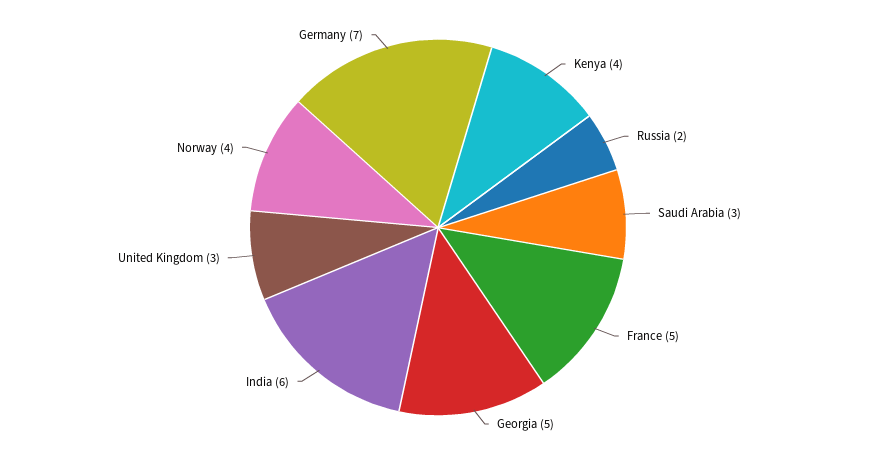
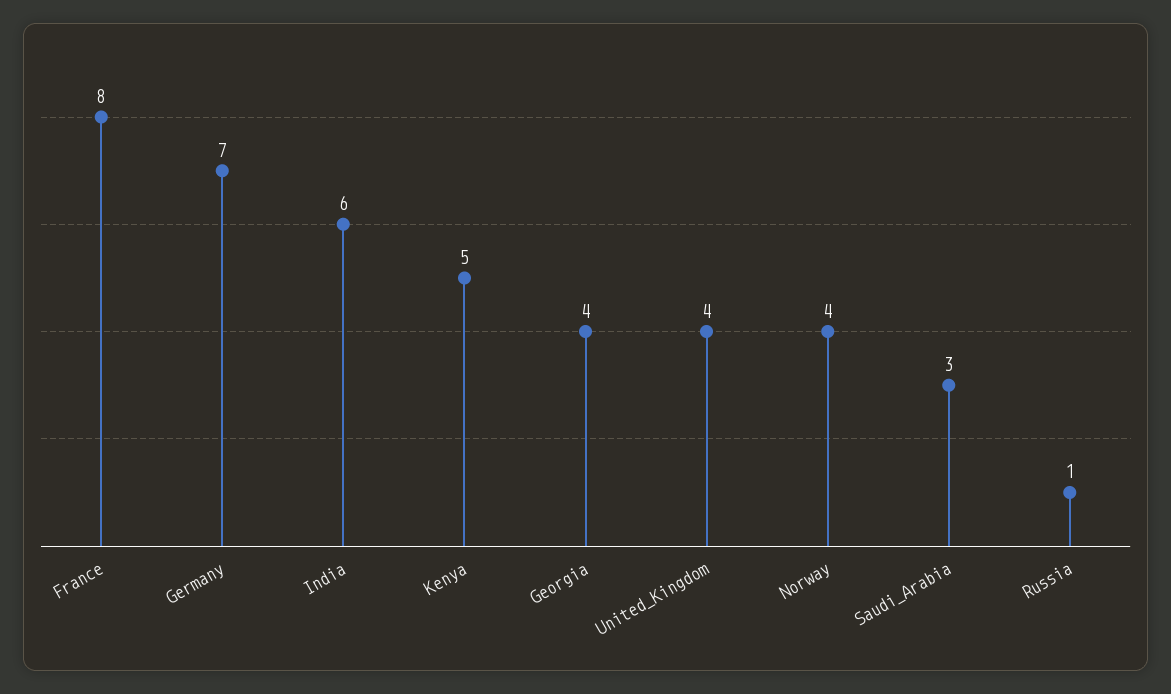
  {
-   "Kenya": 4,
+   "Kenya": 5,
-   "Russia": 2,
+   "Russia": 1,
    "Saudi Arabia": 3,
-   "France": 5,
+   "France": 8,
-   "Georgia": 5,
+   "Georgia": 4,
    "India": 6,
-   "United Kingdom": 3,
+   "United Kingdom": 4,
    "Norway": 4,
    "Germany": 7
  }

